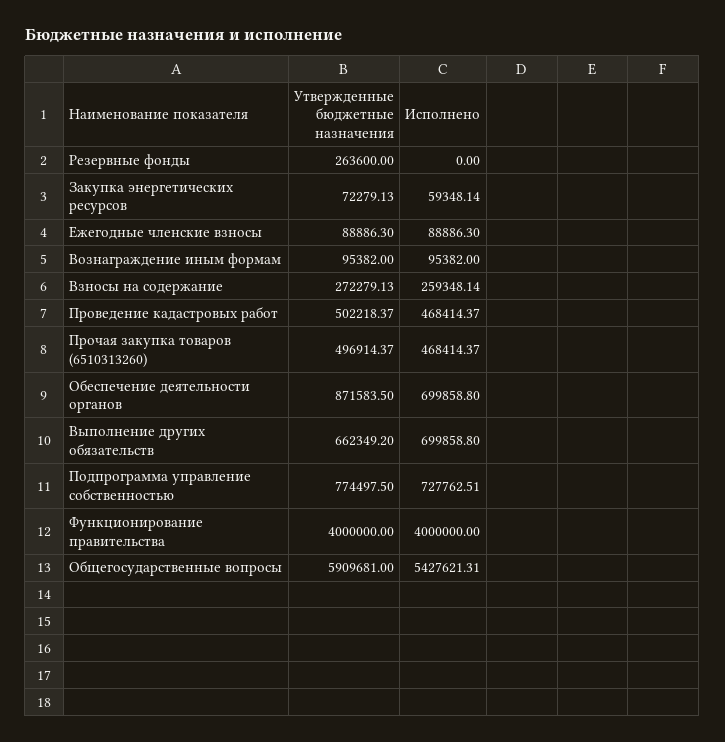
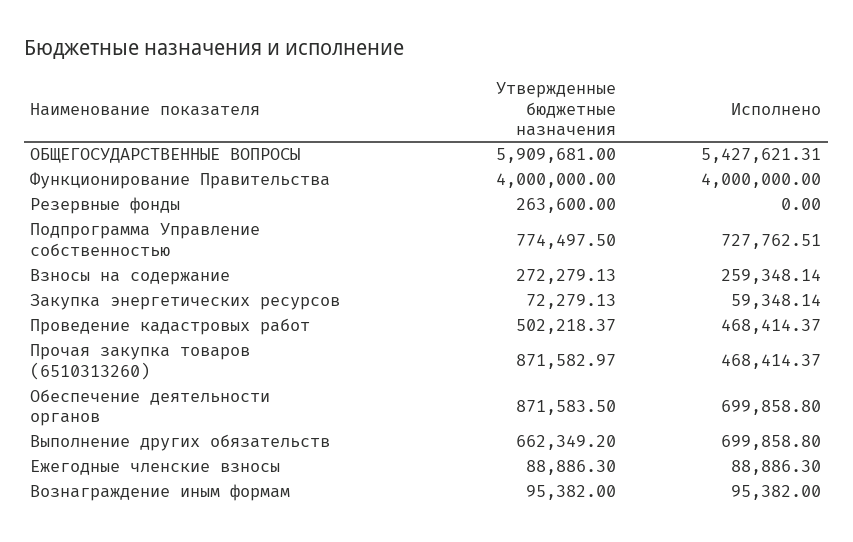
  {
    "Утвержденные бюджетные назначения": {
      "Резервные фонды": 263600,
      "Закупка энергетических ресурсов": 72279.13,
      "Ежегодные членские взносы": 88886.3,
      "Вознаграждение иным формам": 95382,
      "Взносы на содержание": 272279.13,
      "Проведение кадастровых работ": 502218.37,
-     "Прочая закупка товаров (6510313260)": 496914.37,
+     "Прочая закупка товаров (6510313260)": 871582.97,
      "Обеспечение деятельности органов": 871583.5,
      "Выполнение других обязательств": 662349.2,
      "Подпрограмма управление собственностью": 774497.5,
      "Функционирование правительства": 4000000,
      "Общегосударственные вопросы": 5909681
    },
    "Исполнено": {
      "Резервные фонды": 0,
      "Закупка энергетических ресурсов": 59348.14,
      "Ежегодные членские взносы": 88886.3,
      "Вознаграждение иным формам": 95382,
      "Взносы на содержание": 259348.14,
      "Проведение кадастровых работ": 468414.37,
      "Прочая закупка товаров (6510313260)": 468414.37,
      "Обеспечение деятельности органов": 699858.8,
      "Выполнение других обязательств": 699858.8,
      "Подпрограмма управление собственностью": 727762.51,
      "Функционирование правительства": 4000000,
      "Общегосударственные вопросы": 5427621.31
    }
  }

